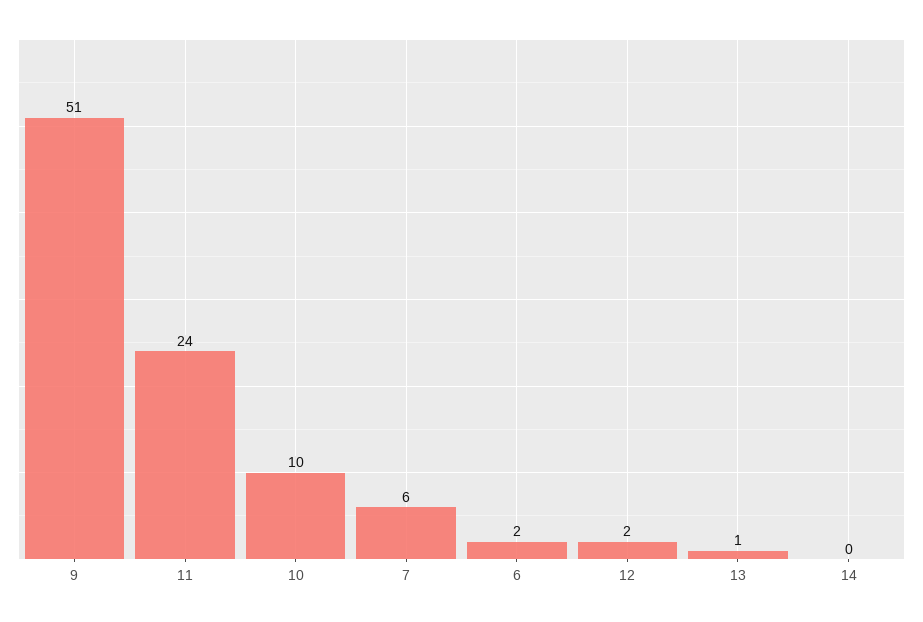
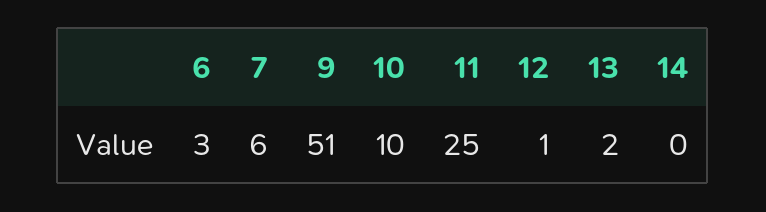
  {
    "9": 51,
-   "11": 24,
+   "11": 25,
    "10": 10,
    "7": 6,
-   "6": 2,
+   "6": 3,
-   "12": 2,
+   "12": 1,
-   "13": 1,
+   "13": 2,
    "14": 0
  }

